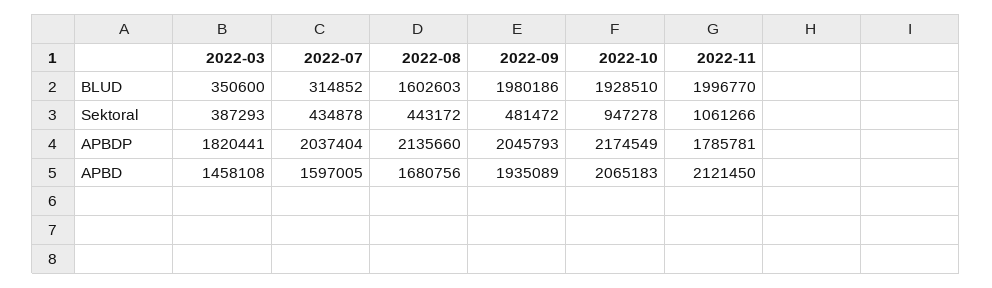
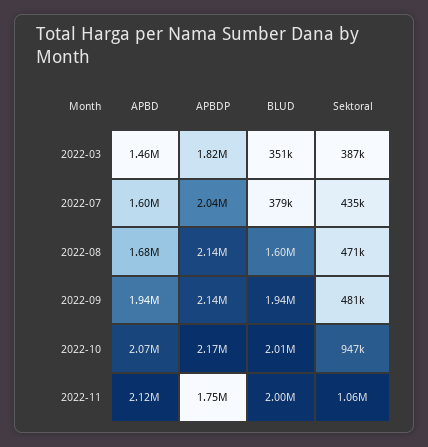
  {
    "2022-03": {
      "BLUD": 350600,
      "Sektoral": 387293,
      "APBDP": 1820441,
      "APBD": 1458108
    },
    "2022-07": {
-     "BLUD": 314852,
+     "BLUD": 379000,
      "Sektoral": 434878,
      "APBDP": 2037404,
      "APBD": 1597005
    },
    "2022-08": {
      "BLUD": 1602603,
-     "Sektoral": 443172,
+     "Sektoral": 471000,
      "APBDP": 2135660,
      "APBD": 1680756
    },
    "2022-09": {
-     "BLUD": 1980186,
+     "BLUD": 1940000,
      "Sektoral": 481472,
-     "APBDP": 2045793,
+     "APBDP": 2140000,
      "APBD": 1935089
    },
    "2022-10": {
-     "BLUD": 1928510,
+     "BLUD": 2010000,
      "Sektoral": 947278,
      "APBDP": 2174549,
      "APBD": 2065183
    },
    "2022-11": {
      "BLUD": 1996770,
      "Sektoral": 1061266,
-     "APBDP": 1785781,
+     "APBDP": 1750000,
      "APBD": 2121450
    }
  }

